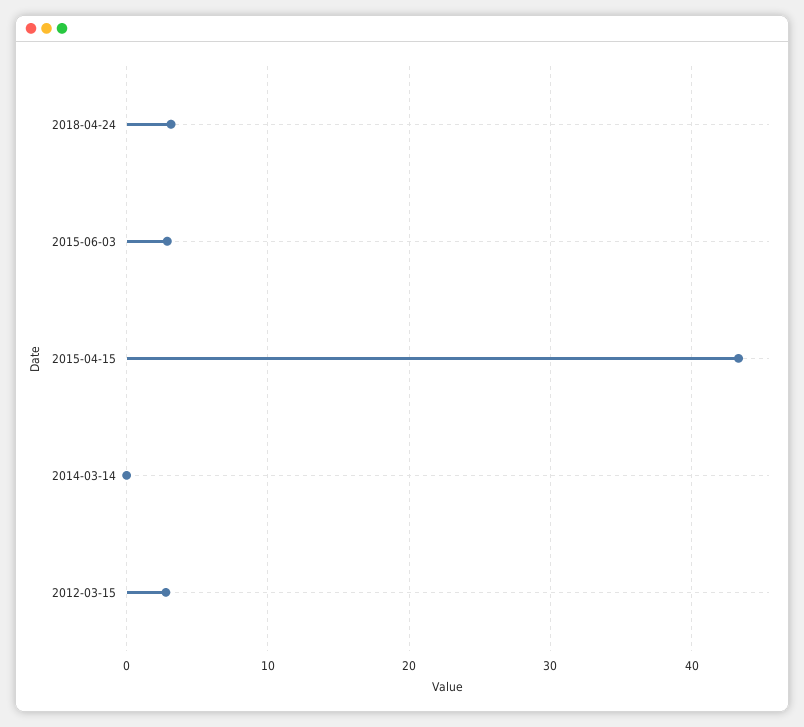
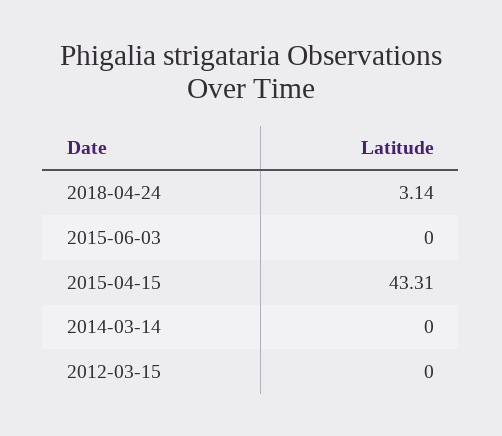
  {
    "2018-04-24": 3.14,
-   "2015-06-03": 3,
+   "2015-06-03": 0,
    "2015-04-15": 43.31,
    "2014-03-14": 0,
-   "2012-03-15": 3
+   "2012-03-15": 0
  }

